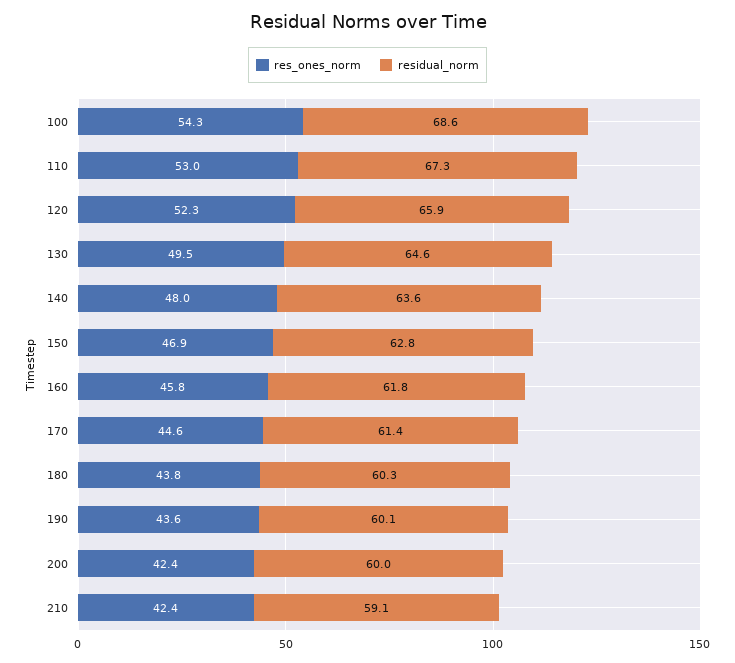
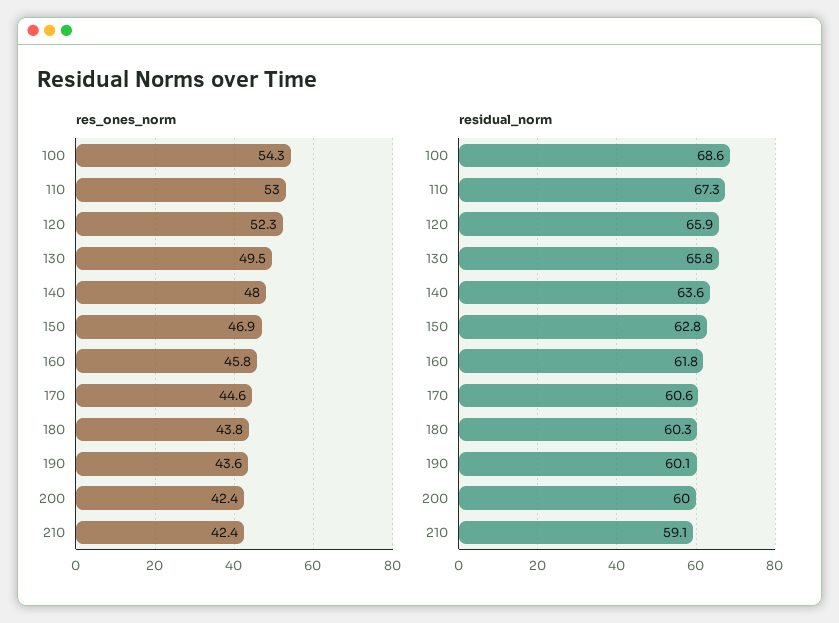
  {
    "res_ones_norm": {
      "100": 54.3,
      "110": 53,
      "120": 52.3,
      "130": 49.5,
      "140": 48,
      "150": 46.9,
      "160": 45.8,
      "170": 44.6,
      "180": 43.8,
      "190": 43.6,
      "200": 42.4,
      "210": 42.4
    },
    "residual_norm": {
      "100": 68.6,
      "110": 67.3,
      "120": 65.9,
-     "130": 64.6,
+     "130": 65.8,
      "140": 63.6,
      "150": 62.8,
      "160": 61.8,
-     "170": 61.4,
+     "170": 60.6,
      "180": 60.3,
      "190": 60.1,
      "200": 60,
      "210": 59.1
    }
  }

